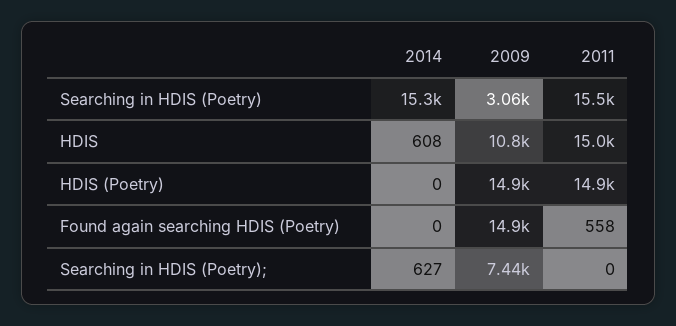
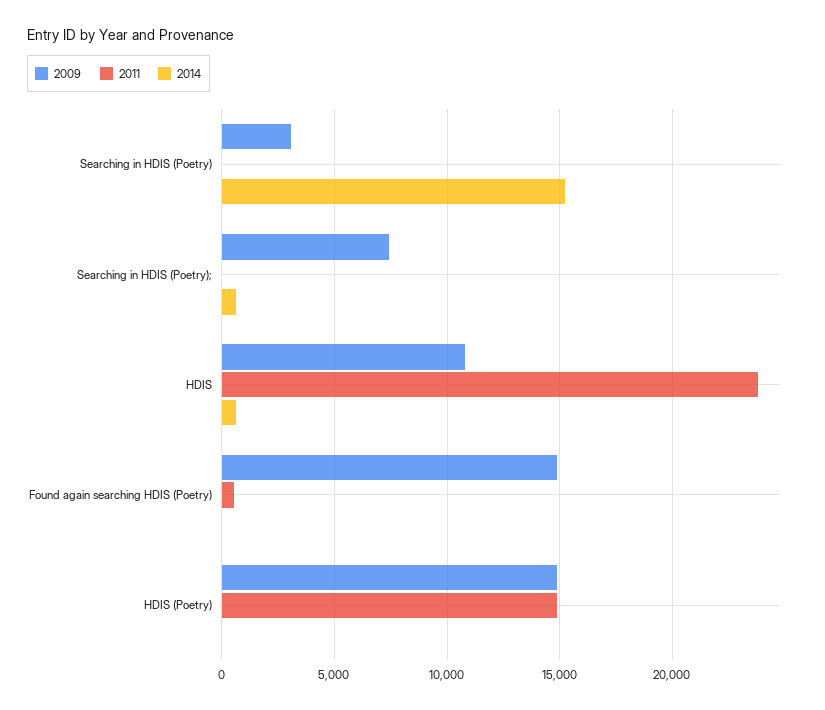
  {
    "2014": {
      "Searching in HDIS (Poetry)": 15300,
      "HDIS": 608,
      "HDIS (Poetry)": 0,
      "Found again searching HDIS (Poetry)": 0,
      "Searching in HDIS (Poetry);": 627
    },
    "2009": {
      "Searching in HDIS (Poetry)": 3060,
      "HDIS": 10800,
      "HDIS (Poetry)": 14900,
      "Found again searching HDIS (Poetry)": 14900,
      "Searching in HDIS (Poetry);": 7440
    },
    "2011": {
-     "Searching in HDIS (Poetry)": 15500,
+     "Searching in HDIS (Poetry)": 0,
-     "HDIS": 15000,
+     "HDIS": 24000,
      "HDIS (Poetry)": 14900,
      "Found again searching HDIS (Poetry)": 558,
      "Searching in HDIS (Poetry);": 0
    }
  }

